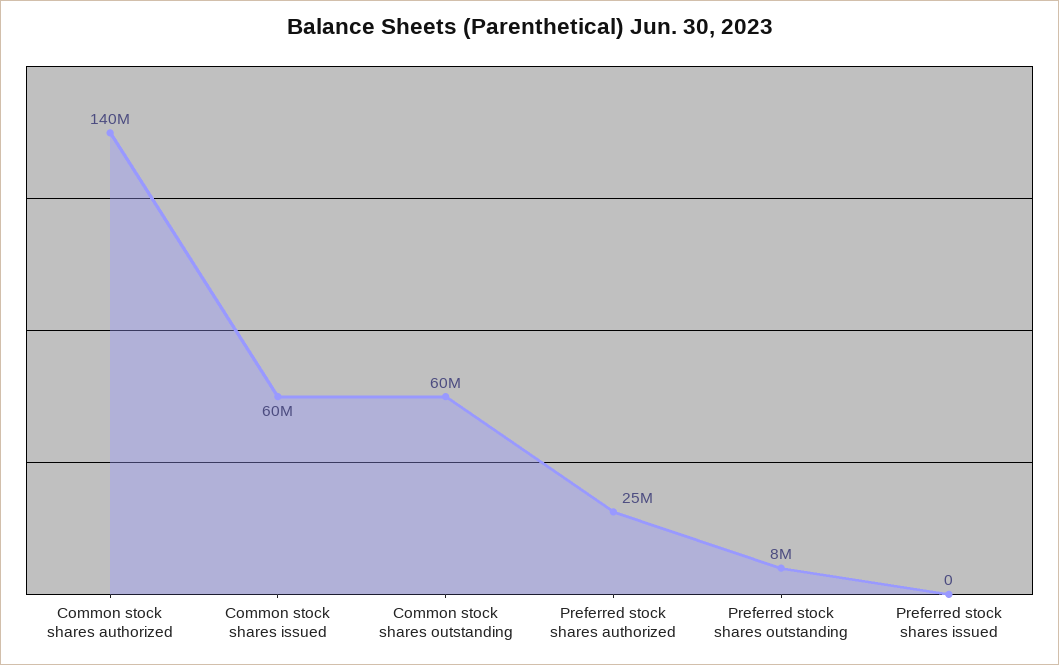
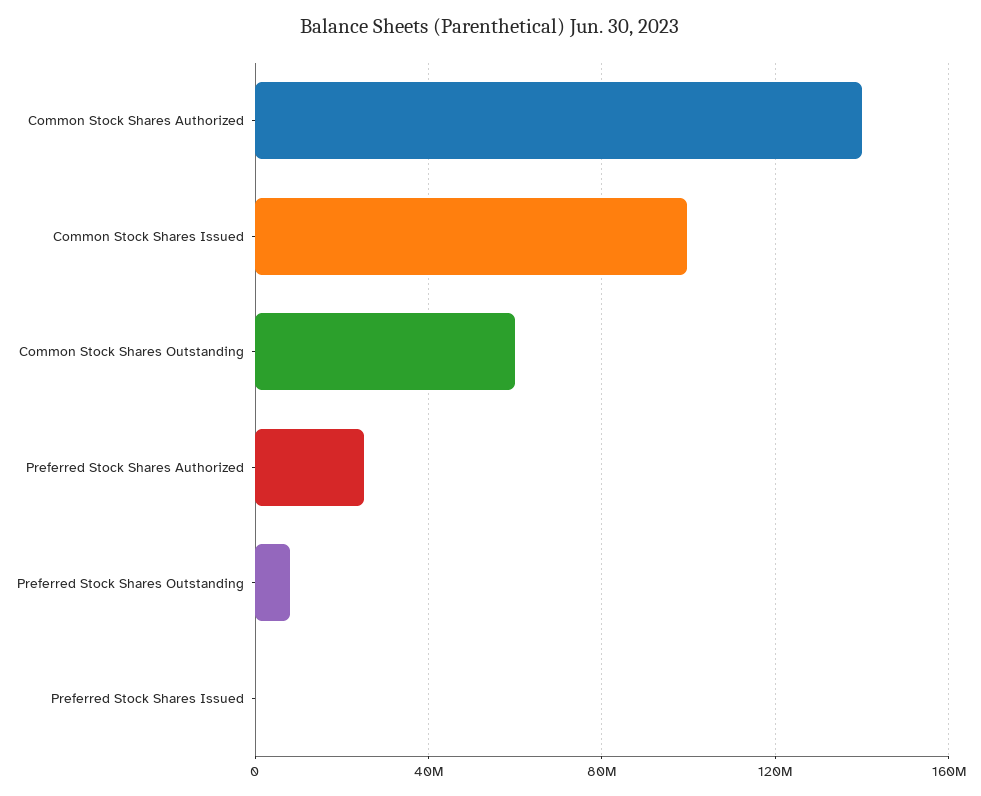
  {
    "Common stock shares authorized": 140000000,
-   "Common stock shares issued": 60000000,
+   "Common stock shares issued": 100000000,
    "Common stock shares outstanding": 60000000,
    "Preferred stock shares authorized": 25000000,
    "Preferred stock shares outstanding": 8000000,
    "Preferred stock shares issued": 0
  }

